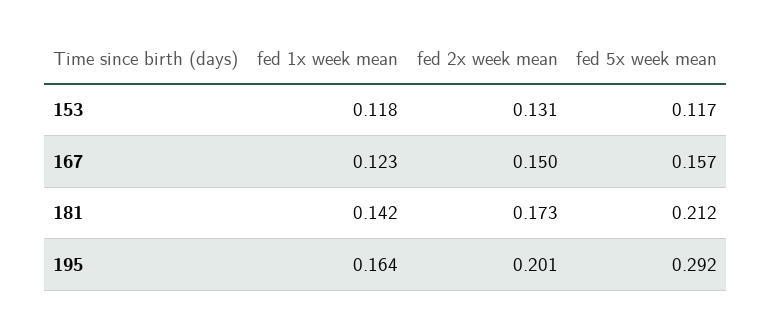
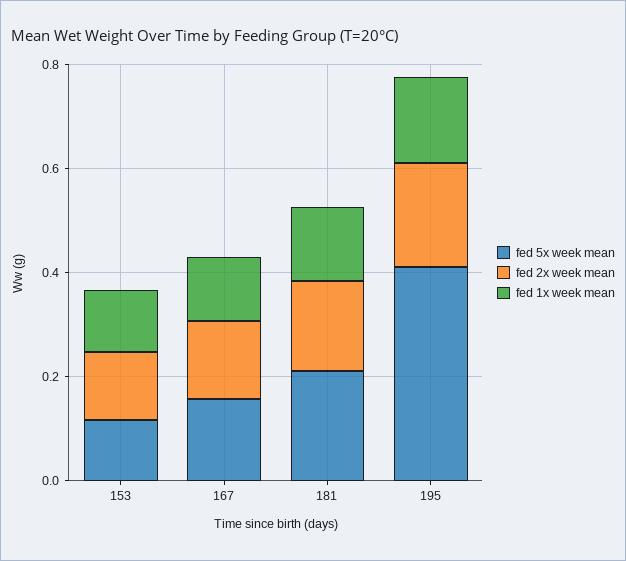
  {
    "fed 1x week mean": {
      "153": 0.118,
      "167": 0.123,
      "181": 0.142,
      "195": 0.164
    },
    "fed 2x week mean": {
      "153": 0.131,
      "167": 0.15,
      "181": 0.173,
      "195": 0.201
    },
    "fed 5x week mean": {
      "153": 0.117,
      "167": 0.157,
      "181": 0.212,
-     "195": 0.292
+     "195": 0.4
    }
  }

